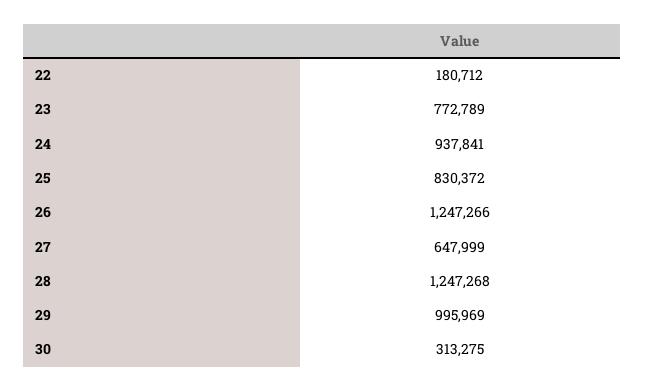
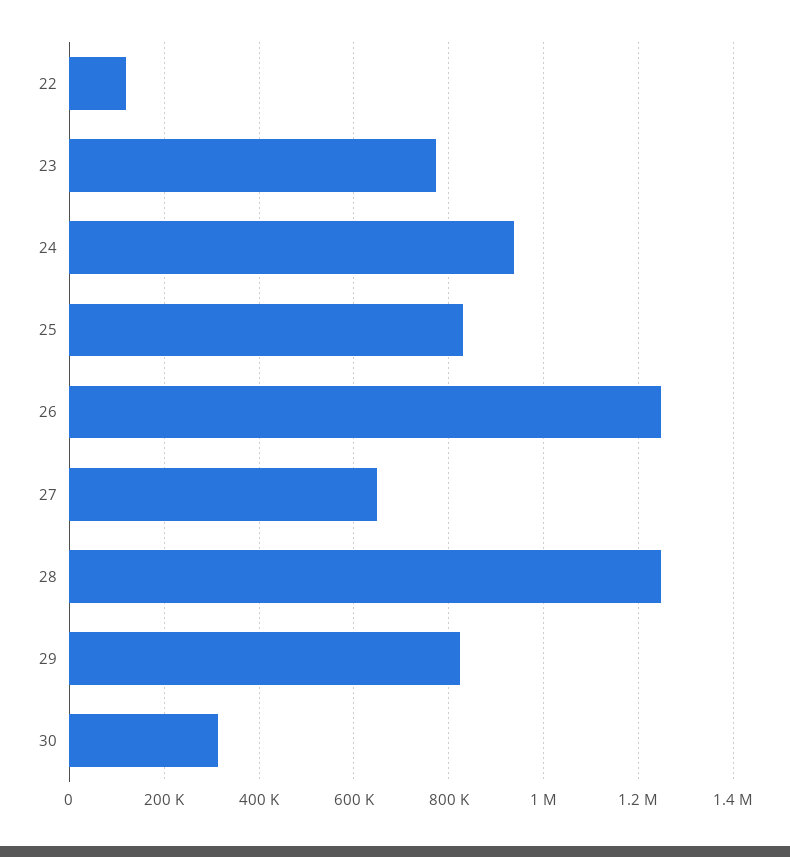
  {
-   "22": 180712,
+   "22": 120000,
    "23": 772789,
    "24": 937841,
    "25": 830372,
    "26": 1247266,
    "27": 647999,
    "28": 1247268,
-   "29": 995969,
+   "29": 820000,
    "30": 313275
  }

